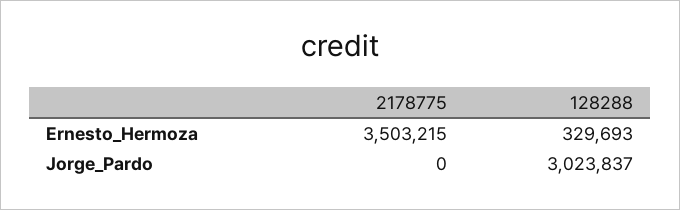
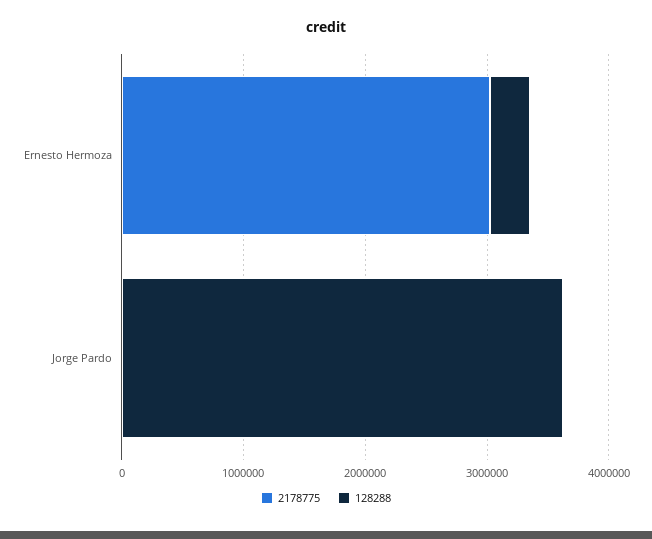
  {
    "2178775": {
-     "Ernesto_Hermoza": 3503215,
+     "Ernesto_Hermoza": 3000000,
      "Jorge_Pardo": 0
    },
    "128288": {
      "Ernesto_Hermoza": 329693,
-     "Jorge_Pardo": 3023837
+     "Jorge_Pardo": 3600000
    }
  }

